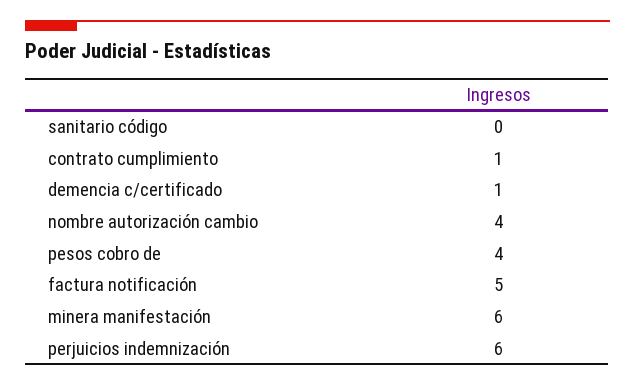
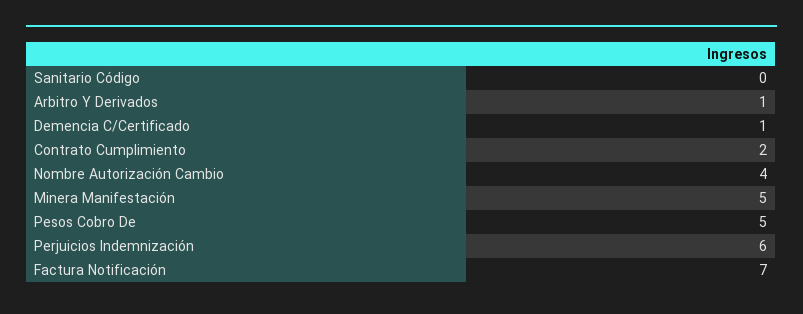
  {
    "sanitario código": 0,
-   "contrato cumplimiento": 1,
+   "contrato cumplimiento": 2,
    "demencia c/certificado": 1,
    "nombre autorización cambio": 4,
-   "pesos cobro de": 4,
+   "pesos cobro de": 5,
-   "factura notificación": 5,
+   "factura notificación": 7,
-   "minera manifestación": 6,
+   "minera manifestación": 5,
-   "perjuicios indemnización": 6
+   "perjuicios indemnización": 6,
+   "Arbitro Y Derivados": 1
  }

